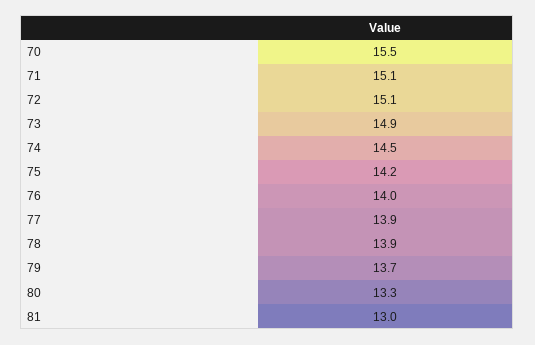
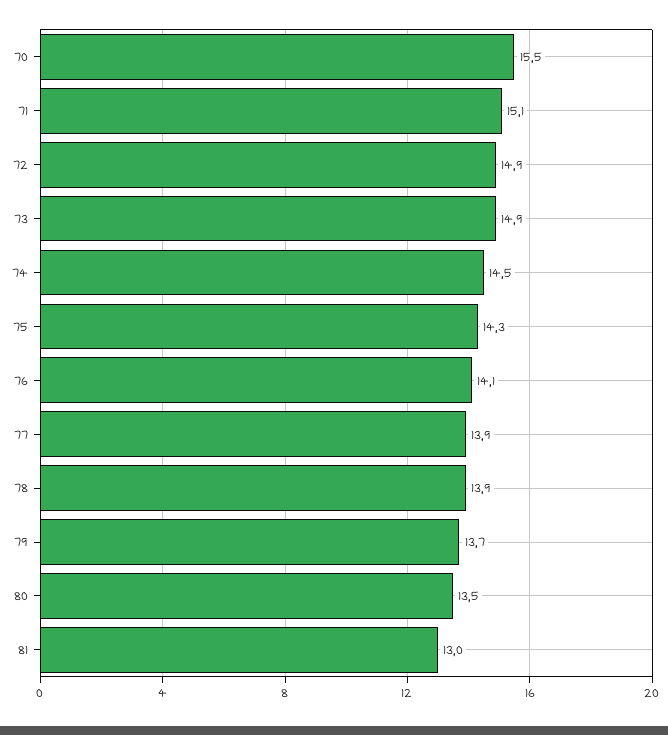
  {
    "70": 15.5,
    "71": 15.1,
-   "72": 15.1,
+   "72": 14.9,
    "73": 14.9,
    "74": 14.5,
-   "75": 14.2,
+   "75": 14.3,
-   "76": 14,
+   "76": 14.1,
    "77": 13.9,
    "78": 13.9,
    "79": 13.7,
-   "80": 13.3,
+   "80": 13.5,
    "81": 13
  }

